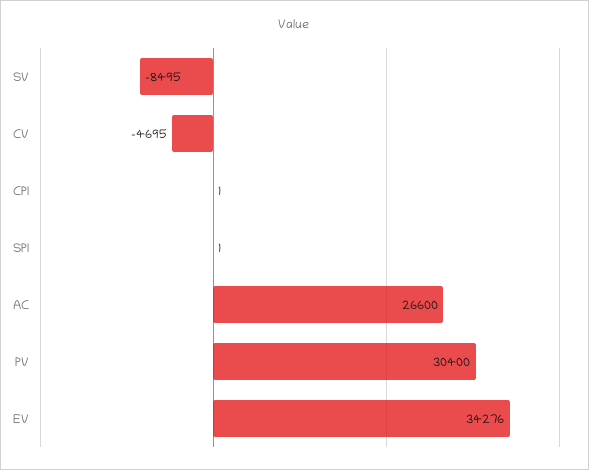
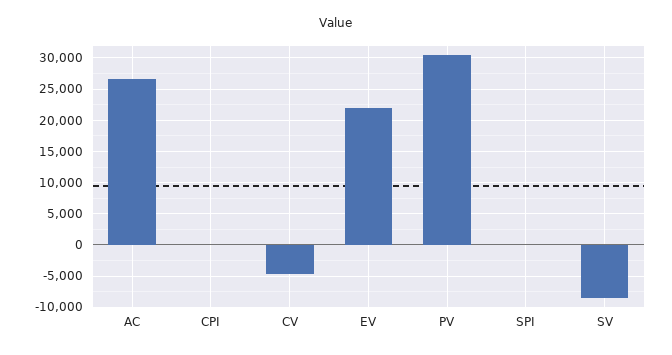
  {
    "SV": -8495,
    "CV": -4695,
    "CPI": 1,
    "SPI": 1,
    "AC": 26600,
    "PV": 30400,
-   "EV": 34276
+   "EV": 22000
  }

